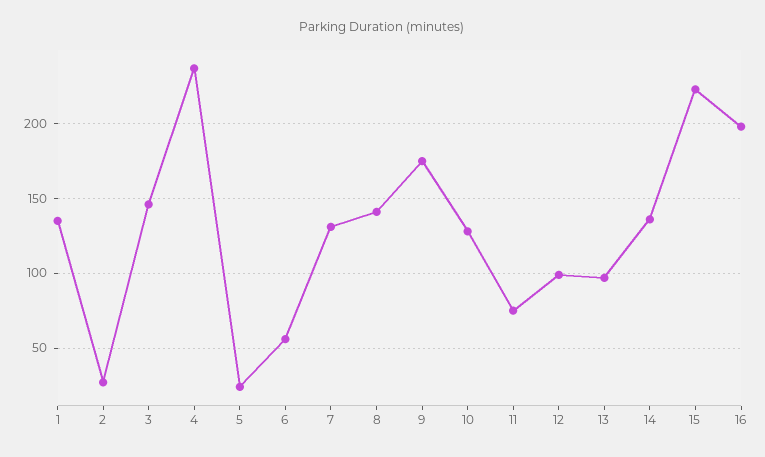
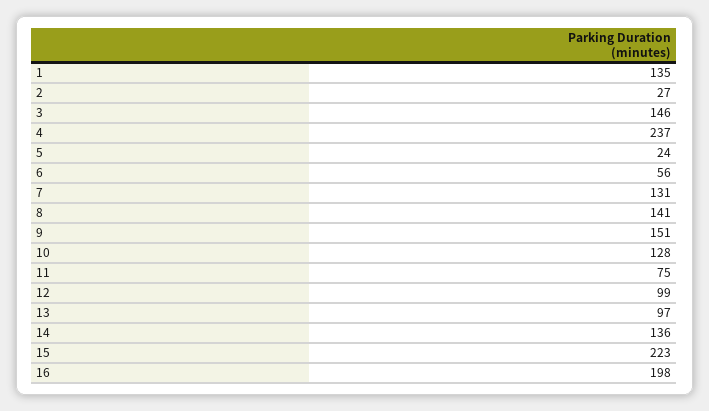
  {
    "1": 135,
    "2": 27,
    "3": 146,
    "4": 237,
    "5": 24,
    "6": 56,
    "7": 131,
    "8": 141,
-   "9": 175,
+   "9": 151,
    "10": 128,
    "11": 75,
    "12": 99,
    "13": 97,
    "14": 136,
    "15": 223,
    "16": 198
  }

